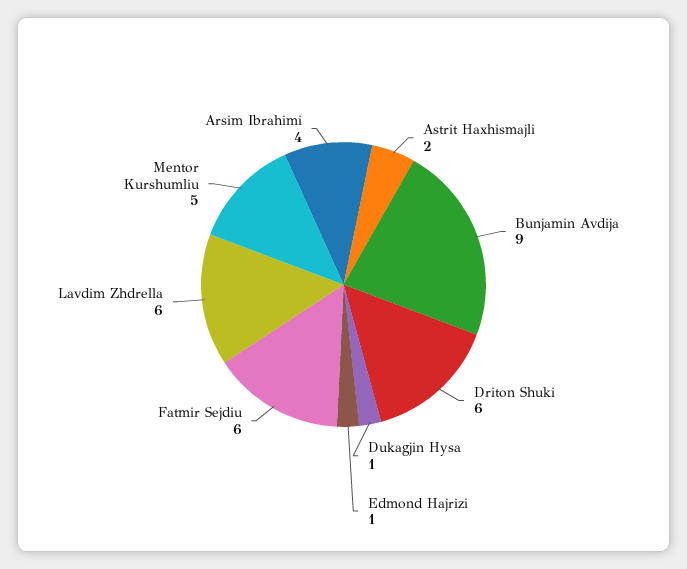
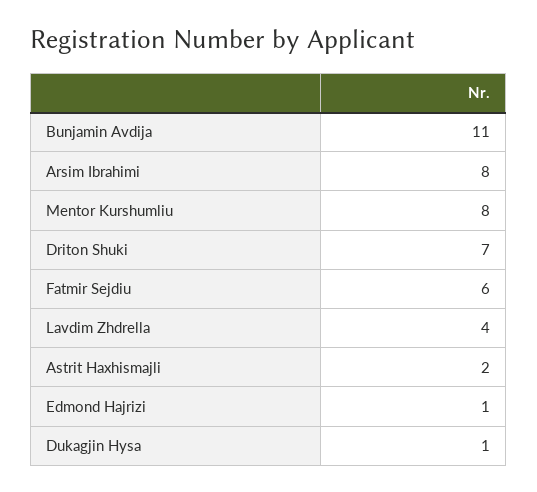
  {
    "Astrit Haxhismajli": 2,
-   "Bunjamin Avdija": 9,
+   "Bunjamin Avdija": 11,
-   "Driton Shuki": 6,
+   "Driton Shuki": 7,
    "Dukagjin Hysa": 1,
    "Edmond Hajrizi": 1,
    "Fatmir Sejdiu": 6,
-   "Lavdim Zhdrella": 6,
+   "Lavdim Zhdrella": 4,
-   "Mentor Kurshumliu": 5,
+   "Mentor Kurshumliu": 8,
-   "Arsim Ibrahimi": 4
+   "Arsim Ibrahimi": 8
  }

